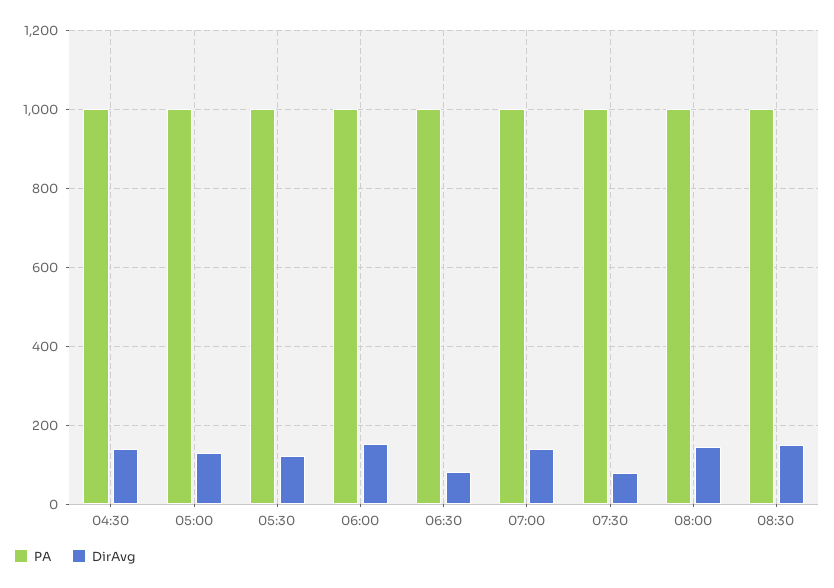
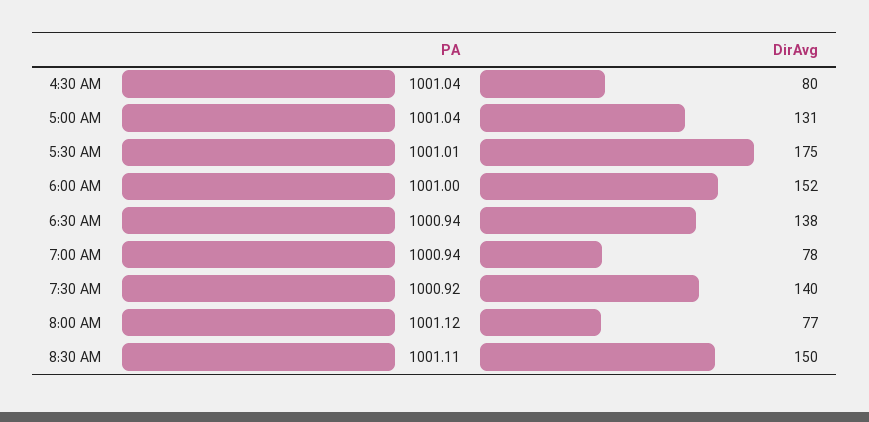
  {
    "PA": {
      "04:30": 1001.04,
      "05:00": 1001.04,
      "05:30": 1001.01,
      "06:00": 1001,
      "06:30": 1000.94,
      "07:00": 1000.94,
      "07:30": 1000.92,
      "08:00": 1001.12,
      "08:30": 1001.11
    },
    "DirAvg": {
-     "04:30": 140,
+     "04:30": 80,
      "05:00": 131,
-     "05:30": 120,
+     "05:30": 175,
      "06:00": 152,
-     "06:30": 80,
+     "06:30": 138,
-     "07:00": 140,
+     "07:00": 78,
-     "07:30": 80,
+     "07:30": 140,
-     "08:00": 140,
+     "08:00": 77,
      "08:30": 150
    }
  }

